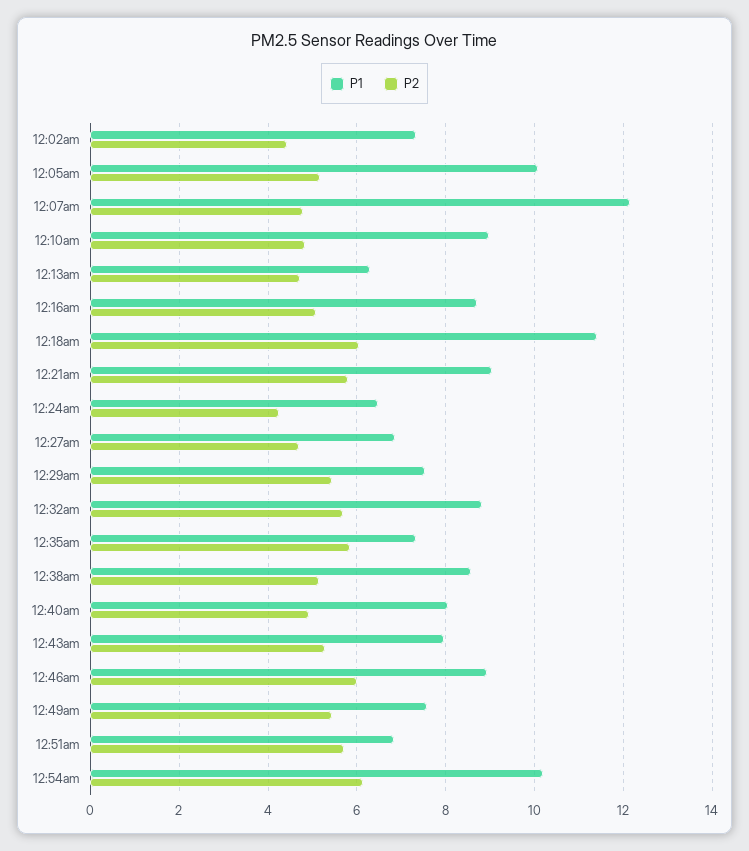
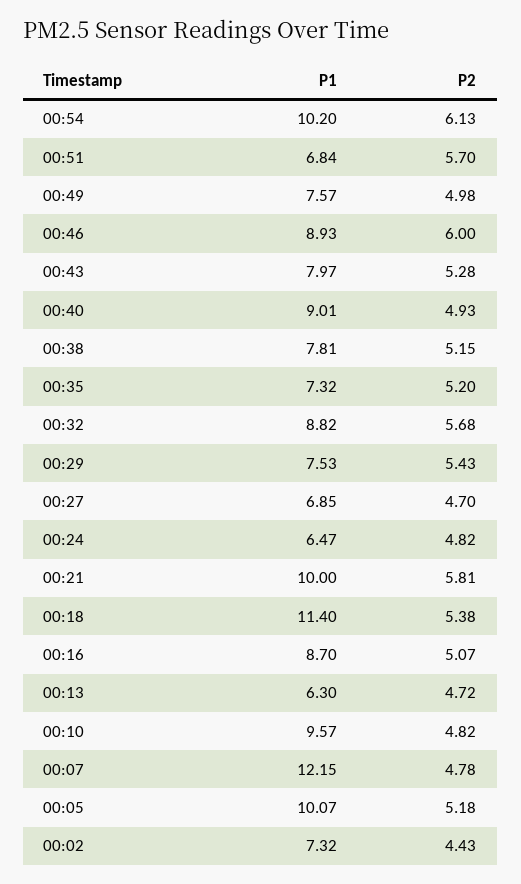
  {
    "P1": {
      "12:02am": 7.32,
      "12:05am": 10.07,
      "12:07am": 12.15,
-     "12:10am": 9,
+     "12:10am": 9.57,
      "12:13am": 6.3,
      "12:16am": 8.7,
      "12:18am": 11.4,
-     "12:21am": 9,
+     "12:21am": 10,
      "12:24am": 6.47,
      "12:27am": 6.85,
      "12:29am": 7.53,
      "12:32am": 8.82,
      "12:35am": 7.32,
-     "12:38am": 8.6,
+     "12:38am": 7.81,
-     "12:40am": 8,
+     "12:40am": 9.01,
      "12:43am": 7.97,
      "12:46am": 8.93,
      "12:49am": 7.57,
      "12:51am": 6.84,
      "12:54am": 10.2
    },
    "P2": {
      "12:02am": 4.43,
      "12:05am": 5.18,
      "12:07am": 4.78,
      "12:10am": 4.82,
      "12:13am": 4.72,
      "12:16am": 5.07,
-     "12:18am": 6,
+     "12:18am": 5.38,
      "12:21am": 5.81,
-     "12:24am": 4.2,
+     "12:24am": 4.82,
      "12:27am": 4.7,
      "12:29am": 5.43,
      "12:32am": 5.68,
-     "12:35am": 5.8,
+     "12:35am": 5.2,
      "12:38am": 5.15,
      "12:40am": 4.93,
      "12:43am": 5.28,
      "12:46am": 6,
-     "12:49am": 5.4,
+     "12:49am": 4.98,
      "12:51am": 5.7,
      "12:54am": 6.13
    }
  }

